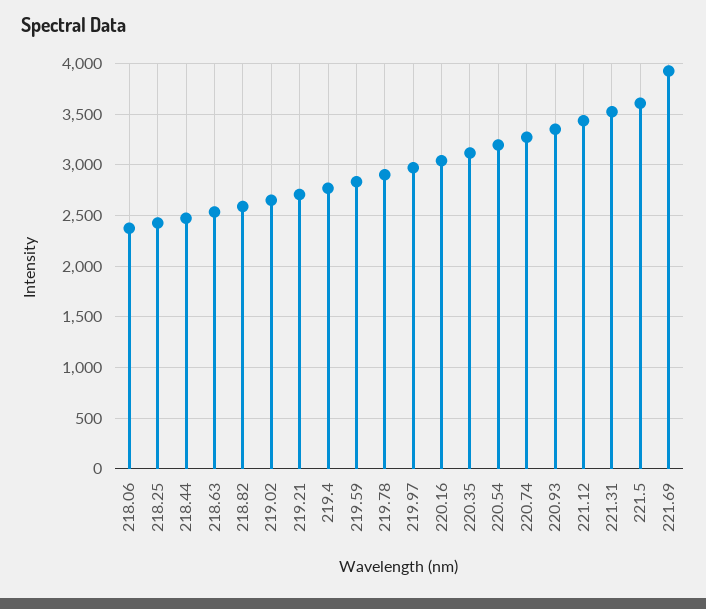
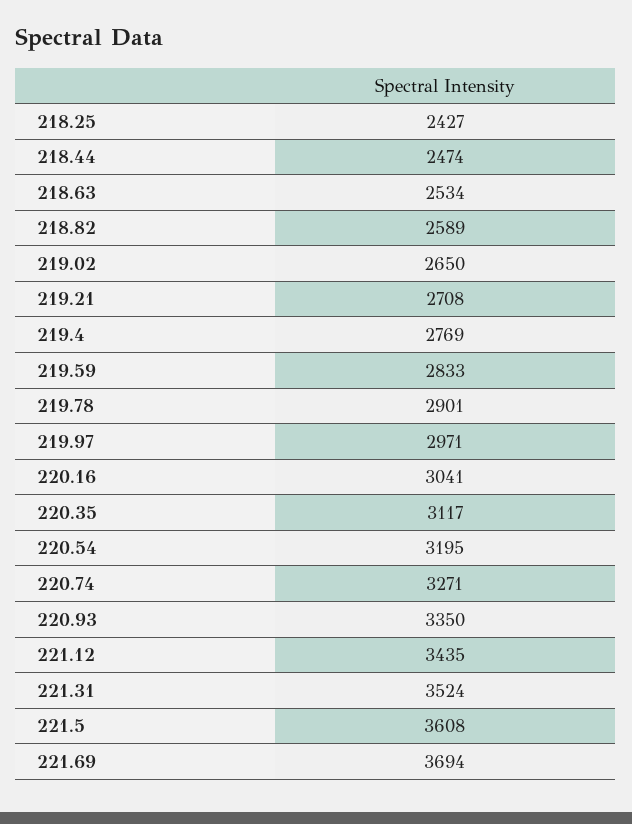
  {
-   "218.06": 2400,
    "218.25": 2427,
    "218.44": 2474,
    "218.63": 2534,
    "218.82": 2589,
    "219.02": 2650,
    "219.21": 2708,
    "219.4": 2769,
    "219.59": 2833,
    "219.78": 2901,
    "219.97": 2971,
    "220.16": 3041,
    "220.35": 3117,
    "220.54": 3195,
    "220.74": 3271,
    "220.93": 3350,
    "221.12": 3435,
    "221.31": 3524,
    "221.5": 3608,
-   "221.69": 3900
+   "221.69": 3694
  }

